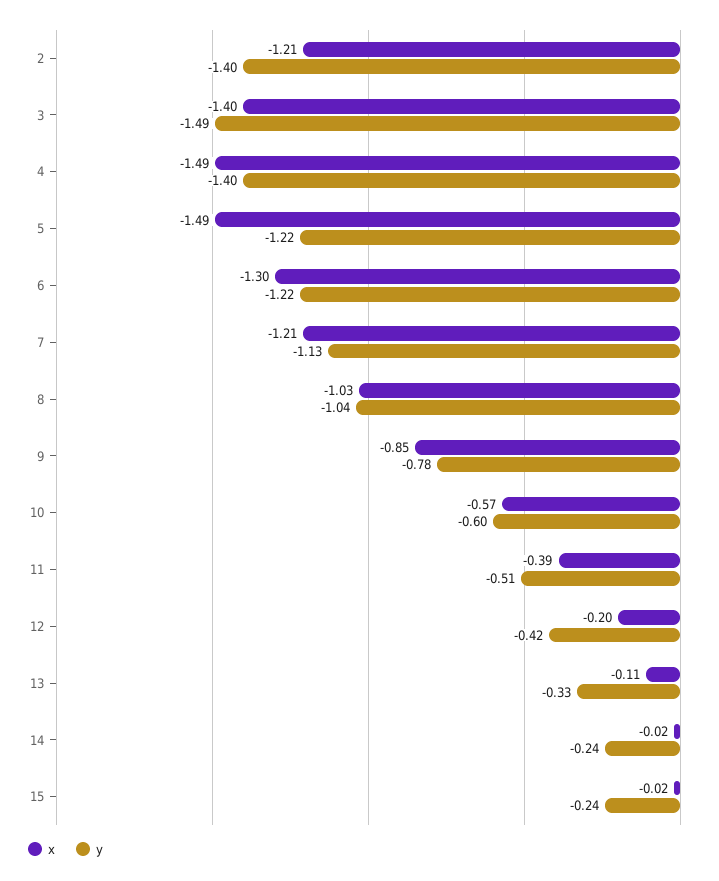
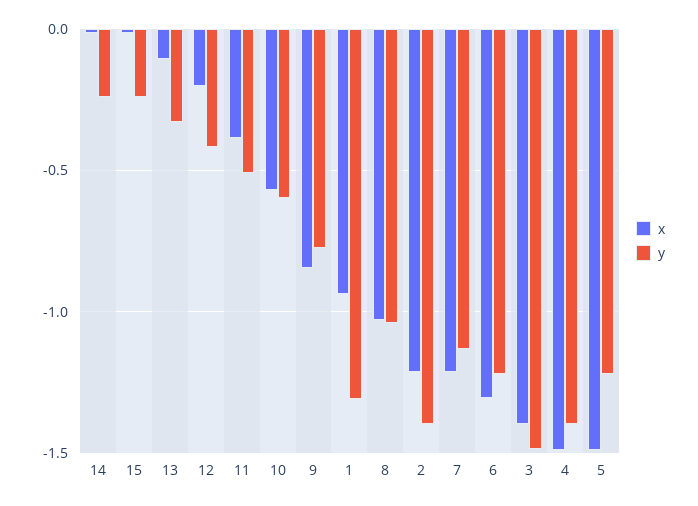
  {
    "x": {
      "2": -1.21,
      "3": -1.4,
      "4": -1.49,
      "5": -1.49,
      "6": -1.3,
      "7": -1.21,
      "8": -1.03,
      "9": -0.85,
      "10": -0.57,
      "11": -0.39,
      "12": -0.2,
      "13": -0.11,
      "14": -0.02,
-     "15": -0.02
+     "15": -0.02,
+     "1": -0.95
    },
    "y": {
      "2": -1.4,
      "3": -1.49,
      "4": -1.4,
      "5": -1.22,
      "6": -1.22,
      "7": -1.13,
      "8": -1.04,
      "9": -0.78,
      "10": -0.6,
      "11": -0.51,
      "12": -0.42,
      "13": -0.33,
      "14": -0.24,
-     "15": -0.24
+     "15": -0.24,
+     "1": -1.3
    }
  }

